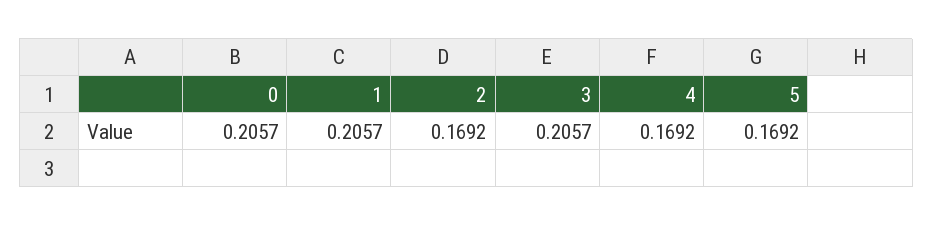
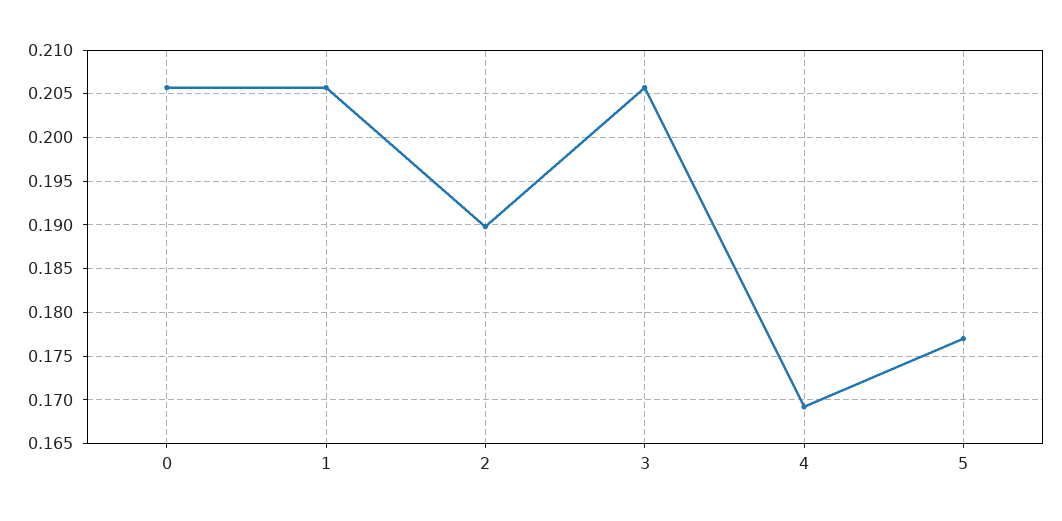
  {
    "0": 0.2057,
    "1": 0.2057,
-   "2": 0.1692,
+   "2": 0.19,
    "3": 0.2057,
    "4": 0.1692,
-   "5": 0.1692
+   "5": 0.177
  }

